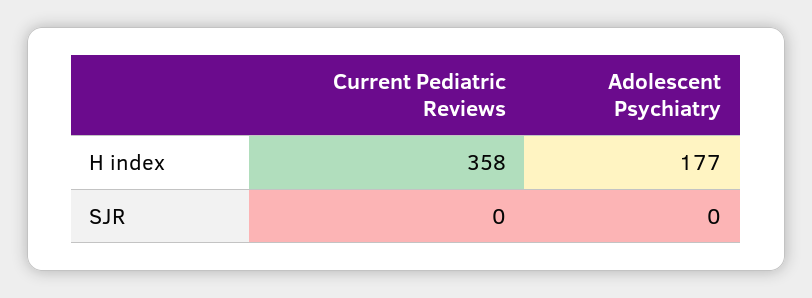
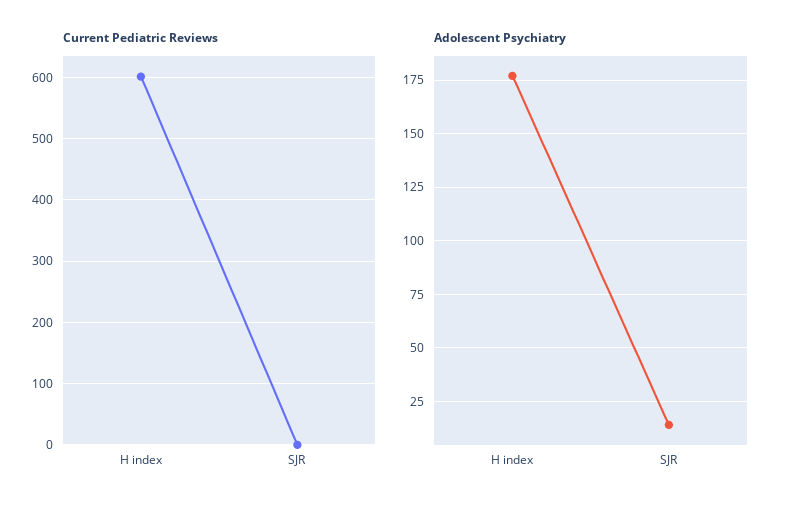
  {
    "Current Pediatric Reviews": {
-     "H index": 358,
+     "H index": 600,
      "SJR": 0
    },
    "Adolescent Psychiatry": {
      "H index": 177,
-     "SJR": 0
+     "SJR": 15
    }
  }

